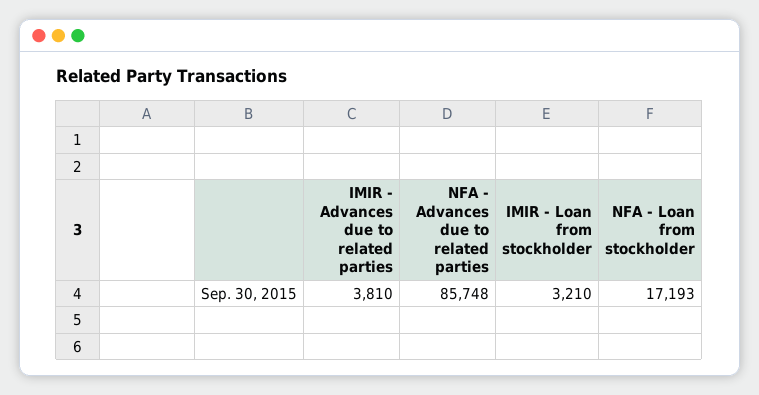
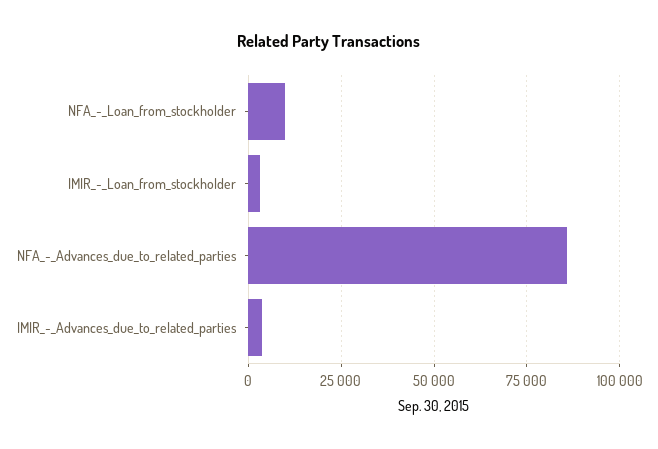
  {
    "IMIR - Advances due to related parties": 3810,
    "NFA - Advances due to related parties": 85748,
    "IMIR - Loan from stockholder": 3210,
-   "NFA - Loan from stockholder": 17193
+   "NFA - Loan from stockholder": 10000
  }

